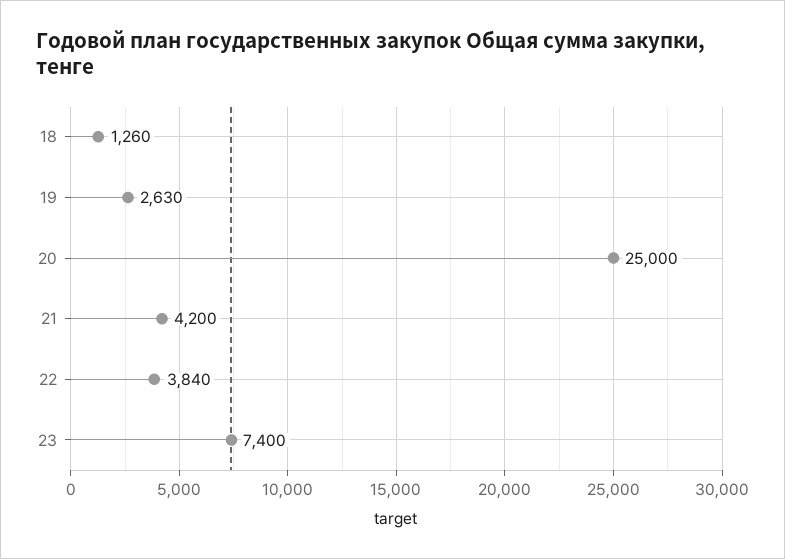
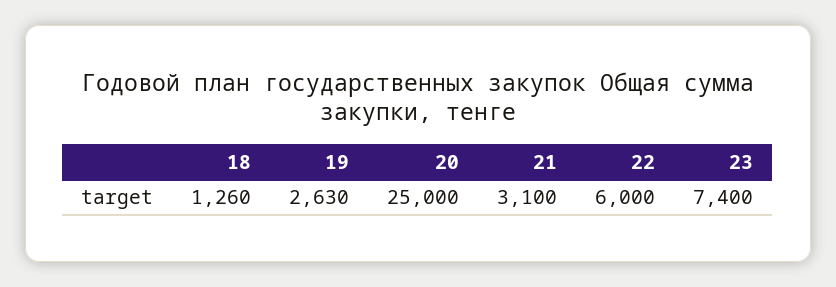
  {
    "18": 1260,
    "19": 2630,
    "20": 25000,
-   "21": 4200,
+   "21": 3100,
-   "22": 3840,
+   "22": 6000,
    "23": 7400
  }

